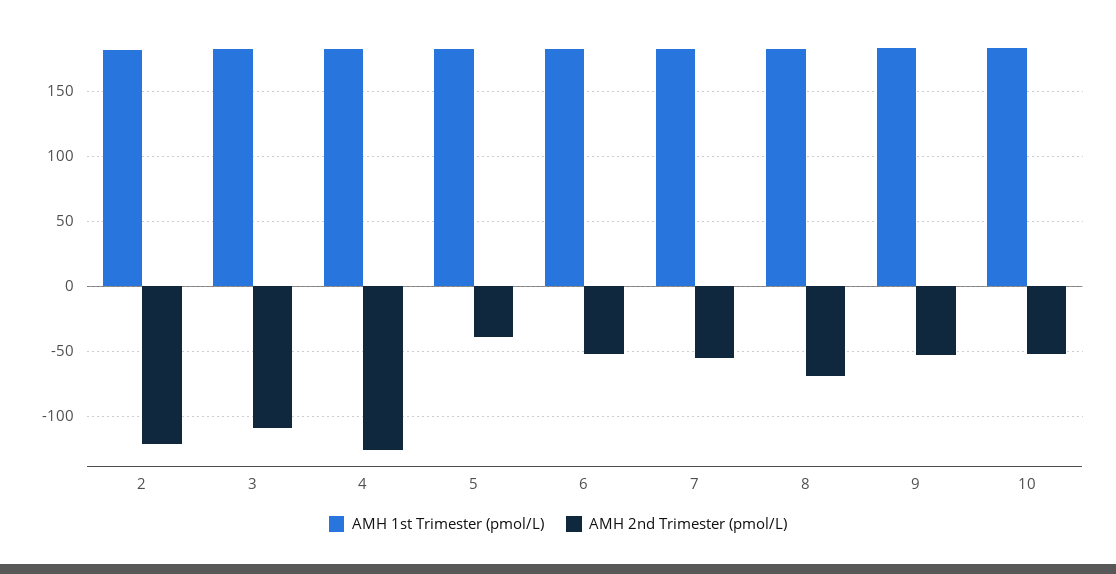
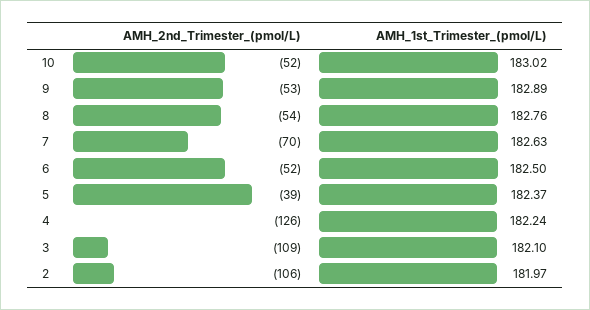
  {
    "AMH 1st Trimester (pmol/L)": {
      "2": 181.97,
      "3": 182.1,
      "4": 182.24,
      "5": 182.37,
      "6": 182.5,
      "7": 182.63,
      "8": 182.76,
      "9": 182.89,
      "10": 183.02
    },
    "AMH 2nd Trimester (pmol/L)": {
-     "2": -120,
+     "2": -106,
      "3": -109,
      "4": -126,
      "5": -39,
      "6": -52,
-     "7": -55,
+     "7": -70,
-     "8": -70,
+     "8": -54,
      "9": -53,
      "10": -52
    }
  }

